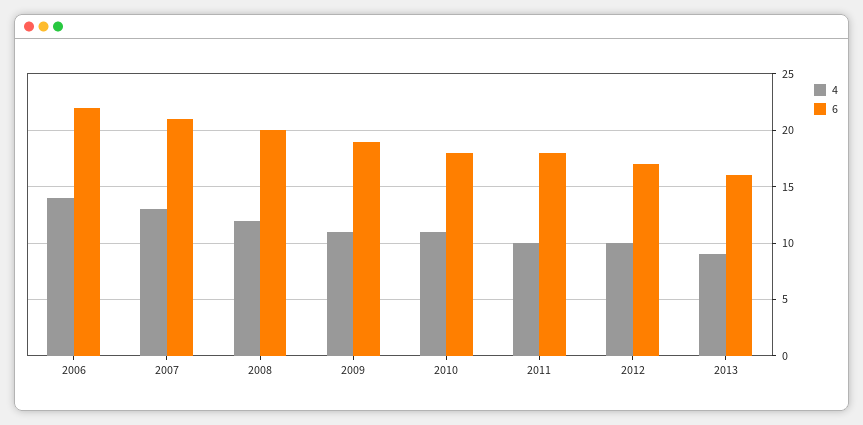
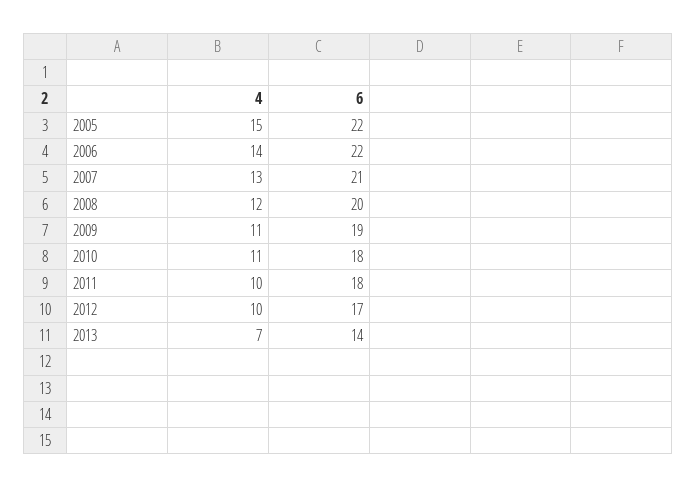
  {
    "4": {
      "2006": 14,
      "2007": 13,
      "2008": 12,
      "2009": 11,
      "2010": 11,
      "2011": 10,
      "2012": 10,
-     "2013": 9
+     "2013": 7,
+     "2005": 15
    },
    "6": {
      "2006": 22,
      "2007": 21,
      "2008": 20,
      "2009": 19,
      "2010": 18,
      "2011": 18,
      "2012": 17,
-     "2013": 16
+     "2013": 14,
+     "2005": 22
    }
  }

